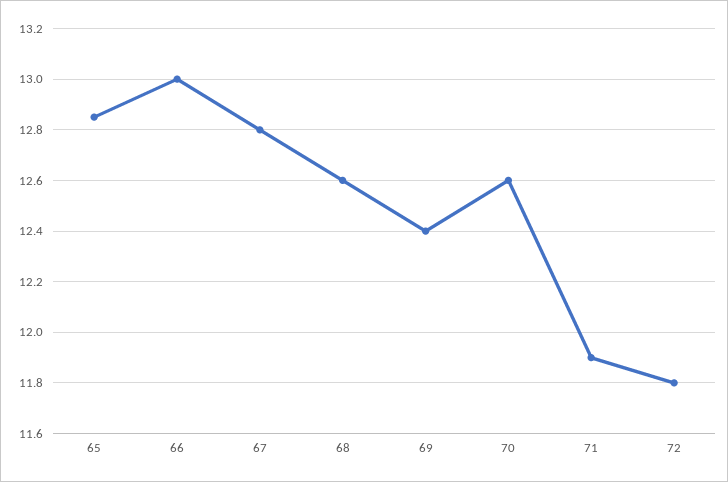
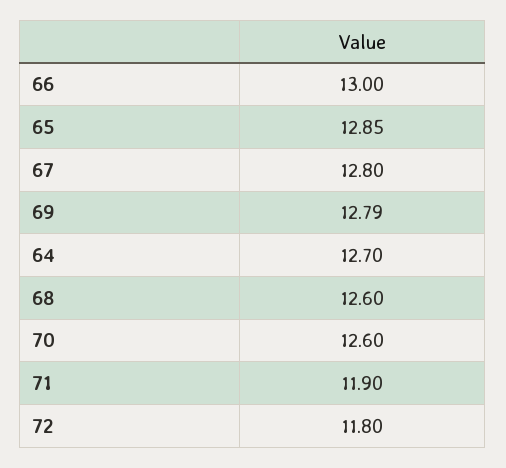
  {
    "65": 12.85,
    "66": 13,
    "67": 12.8,
    "68": 12.6,
-   "69": 12.4,
+   "69": 12.79,
    "70": 12.6,
    "71": 11.9,
-   "72": 11.8
+   "72": 11.8,
+   "64": 12.7
  }

